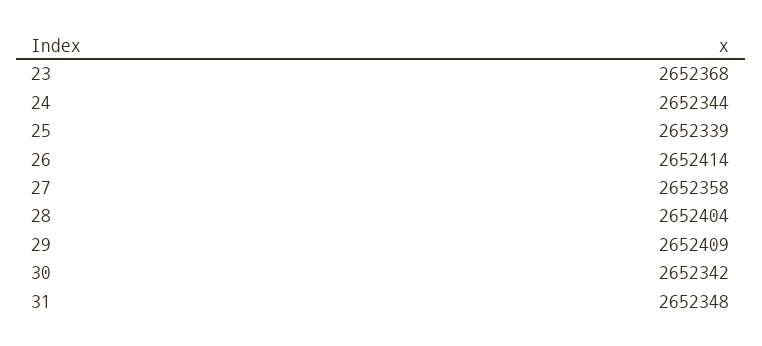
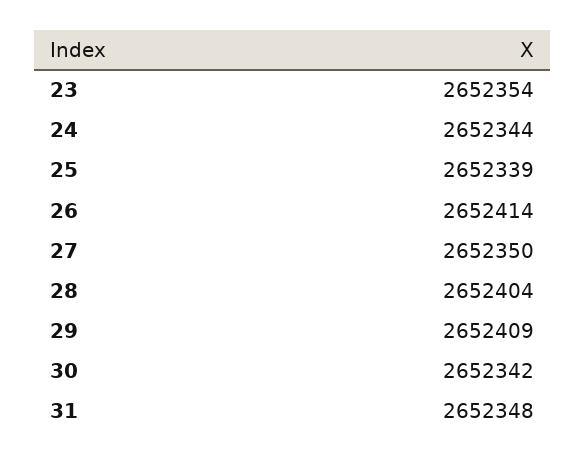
  {
-   "23": 2652368,
+   "23": 2652354,
    "24": 2652344,
    "25": 2652339,
    "26": 2652414,
-   "27": 2652358,
+   "27": 2652350,
    "28": 2652404,
    "29": 2652409,
    "30": 2652342,
    "31": 2652348
  }

